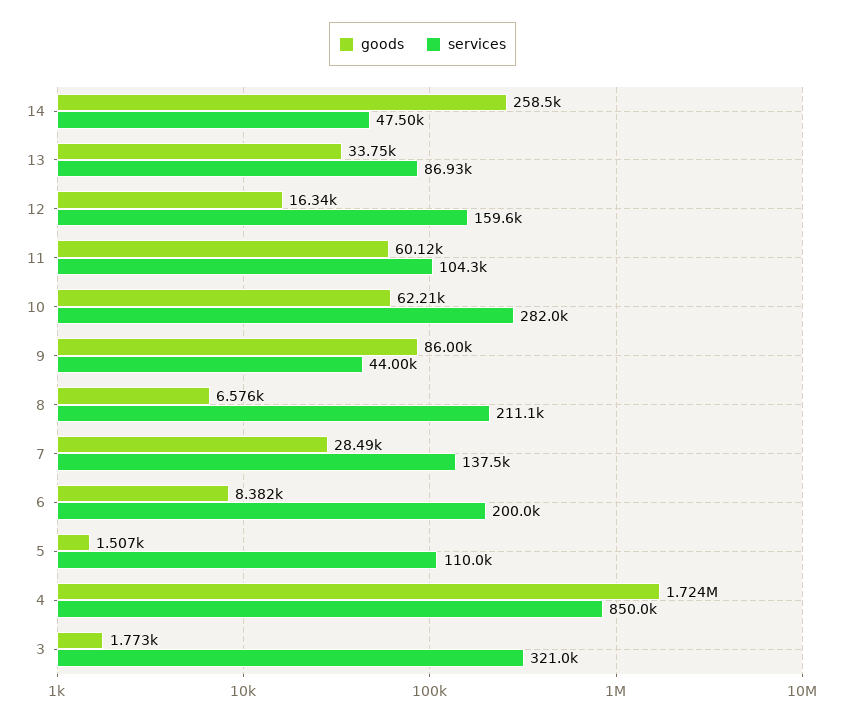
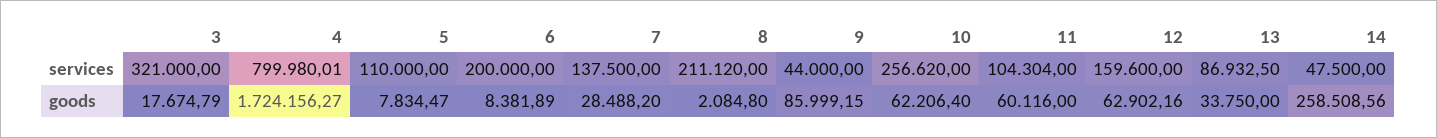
  {
    "goods": {
      "14": 258508.56,
      "13": 33750,
-     "12": 16340,
+     "12": 62902.16,
      "11": 60116,
      "10": 62206.4,
      "9": 85999.15,
-     "8": 6576,
+     "8": 2084.8,
      "7": 28488.2,
      "6": 8381.89,
-     "5": 1507,
+     "5": 7834.47,
      "4": 1724156.27,
-     "3": 1773
+     "3": 17674.79
    },
    "services": {
      "14": 47500,
      "13": 86932.5,
      "12": 159600,
      "11": 104304,
-     "10": 282000,
+     "10": 256620,
      "9": 44000,
      "8": 211120,
      "7": 137500,
      "6": 200000,
      "5": 110000,
-     "4": 850000,
+     "4": 799980.01,
      "3": 321000
    }
  }

